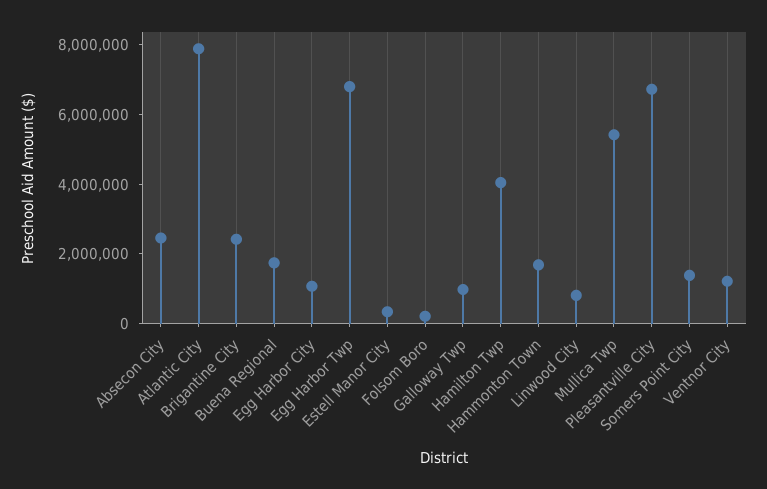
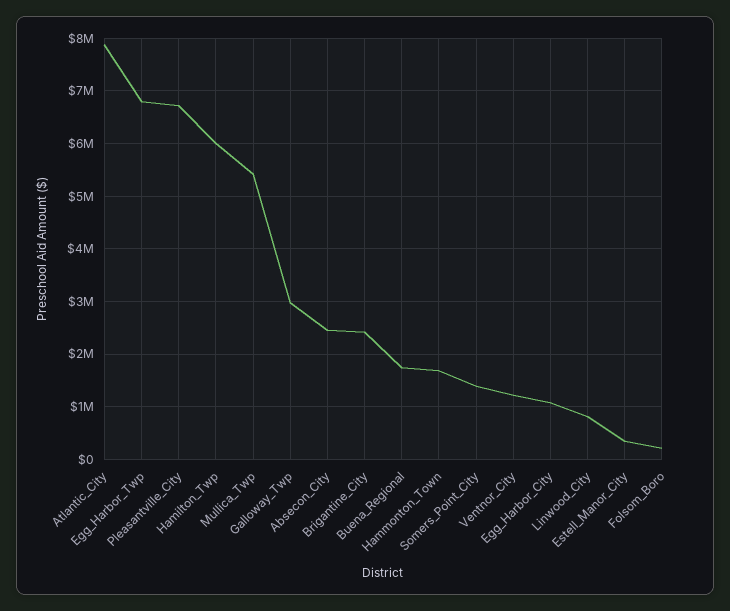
  {
    "Absecon City": 2400000,
    "Atlantic City": 7800000,
    "Brigantine City": 2400000,
    "Buena Regional": 1800000,
    "Egg Harbor City": 1000000,
    "Egg Harbor Twp": 6800000,
    "Estell Manor City": 400000,
    "Folsom Boro": 200000,
-   "Galloway Twp": 1000000,
+   "Galloway Twp": 3000000,
-   "Hamilton Twp": 4000000,
+   "Hamilton Twp": 6000000,
    "Hammonton Town": 1600000,
    "Linwood City": 800000,
    "Mullica Twp": 5400000,
    "Pleasantville City": 6800000,
    "Somers Point City": 1400000,
    "Ventnor City": 1200000
  }

